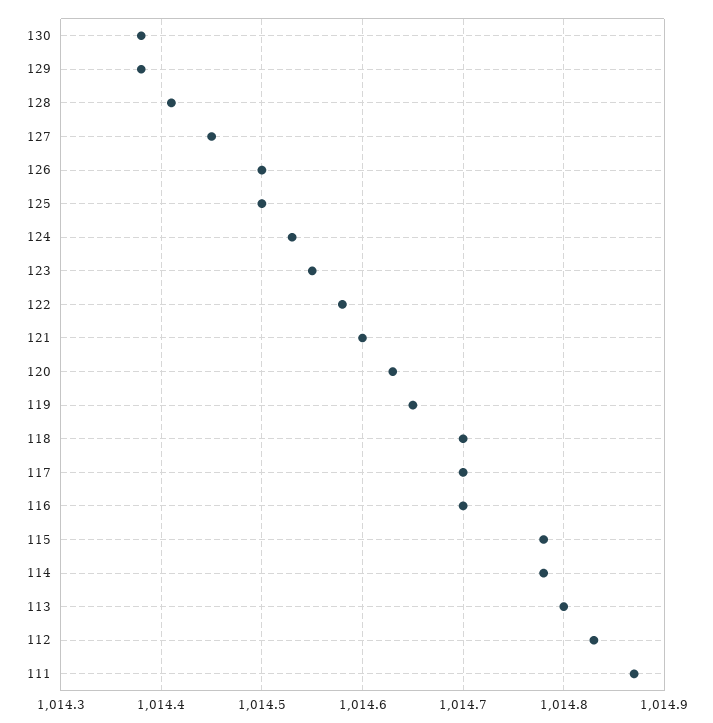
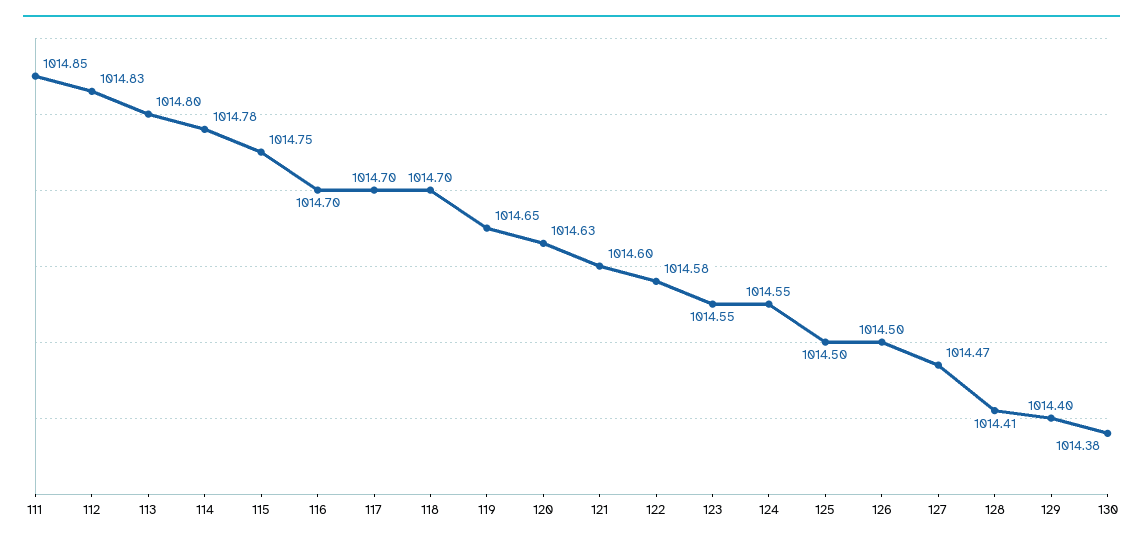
  {
    "130": 1014.38,
-   "129": 1014.38,
+   "129": 1014.4,
    "128": 1014.41,
-   "127": 1014.45,
+   "127": 1014.47,
    "126": 1014.5,
    "125": 1014.5,
-   "124": 1014.53,
+   "124": 1014.55,
    "123": 1014.55,
    "122": 1014.58,
    "121": 1014.6,
    "120": 1014.63,
    "119": 1014.65,
    "118": 1014.7,
    "117": 1014.7,
    "116": 1014.7,
-   "115": 1014.78,
+   "115": 1014.75,
    "114": 1014.78,
    "113": 1014.8,
    "112": 1014.83,
-   "111": 1014.87
+   "111": 1014.85
  }

